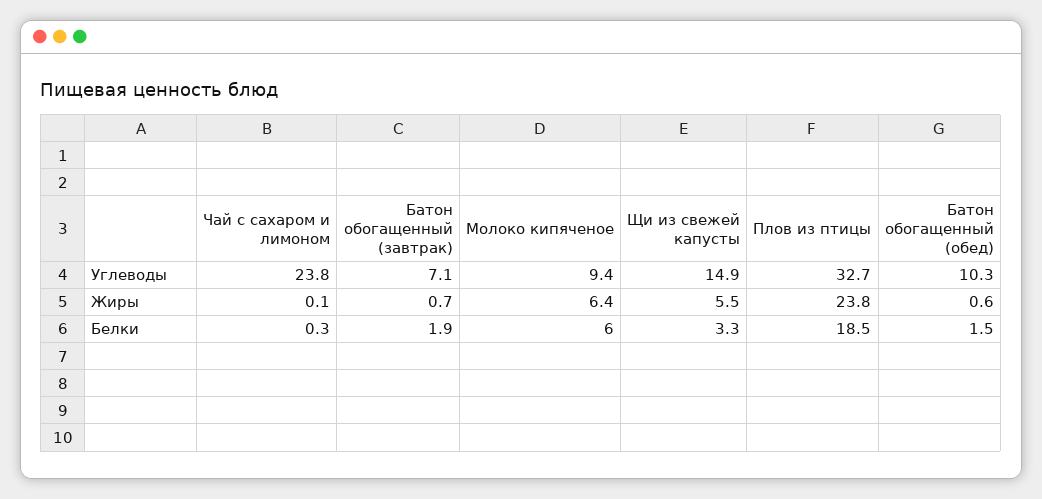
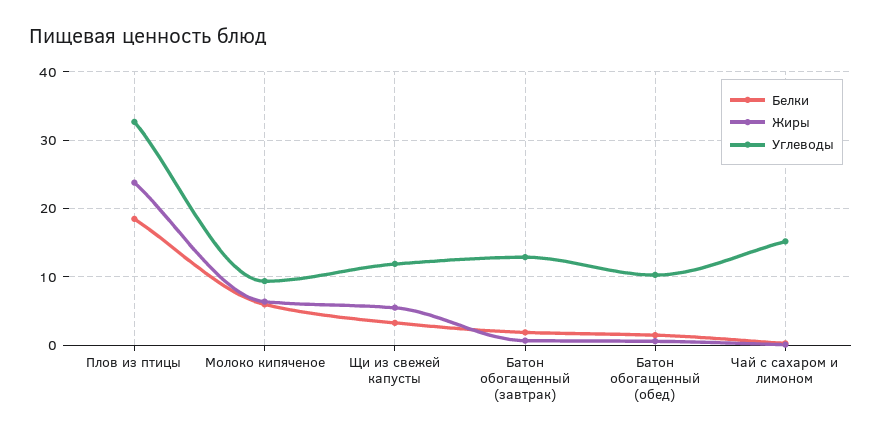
  {
    "Углеводы": {
-     "Чай с сахаром и лимоном": 23.8,
+     "Чай с сахаром и лимоном": 15,
-     "Батон обогащенный (завтрак)": 7.1,
+     "Батон обогащенный (завтрак)": 13,
      "Молоко кипяченое": 9.4,
-     "Щи из свежей капусты": 14.9,
+     "Щи из свежей капусты": 12,
      "Плов из птицы": 32.7,
      "Батон обогащенный (обед)": 10.3
    },
    "Жиры": {
      "Чай с сахаром и лимоном": 0.1,
      "Батон обогащенный (завтрак)": 0.7,
      "Молоко кипяченое": 6.4,
      "Щи из свежей капусты": 5.5,
      "Плов из птицы": 23.8,
      "Батон обогащенный (обед)": 0.6
    },
    "Белки": {
      "Чай с сахаром и лимоном": 0.3,
      "Батон обогащенный (завтрак)": 1.9,
      "Молоко кипяченое": 6,
      "Щи из свежей капусты": 3.3,
      "Плов из птицы": 18.5,
      "Батон обогащенный (обед)": 1.5
    }
  }

